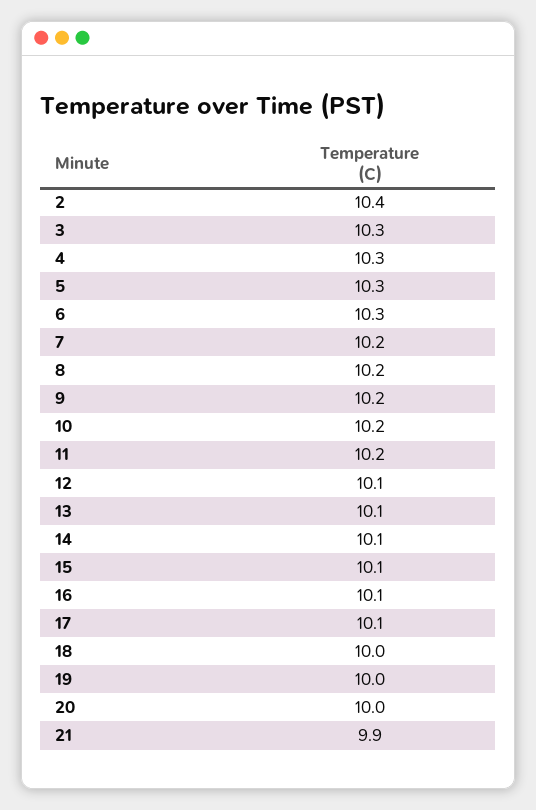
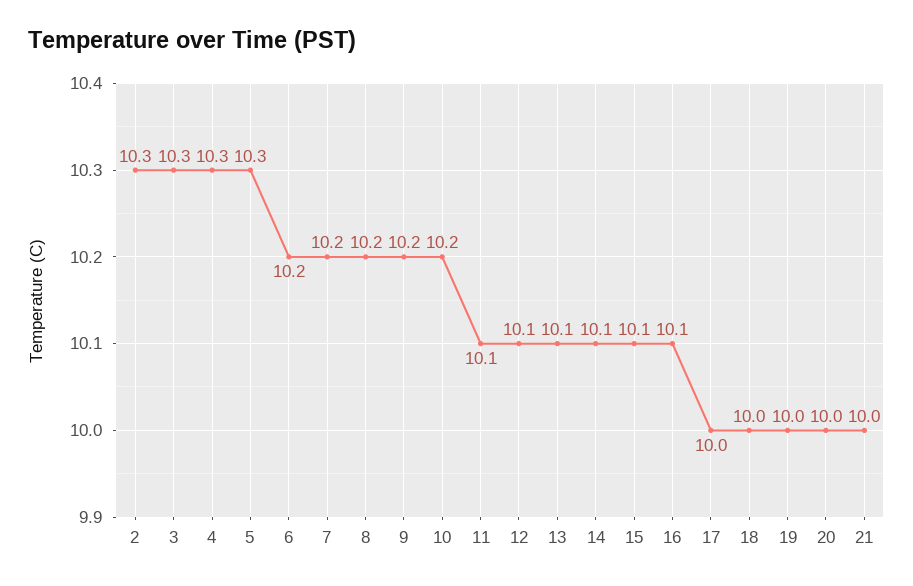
  {
-   "2": 10.4,
+   "2": 10.3,
    "3": 10.3,
    "4": 10.3,
    "5": 10.3,
-   "6": 10.3,
+   "6": 10.2,
    "7": 10.2,
    "8": 10.2,
    "9": 10.2,
    "10": 10.2,
-   "11": 10.2,
+   "11": 10.1,
    "12": 10.1,
    "13": 10.1,
    "14": 10.1,
    "15": 10.1,
    "16": 10.1,
-   "17": 10.1,
+   "17": 10,
    "18": 10,
    "19": 10,
    "20": 10,
-   "21": 9.9
+   "21": 10
  }

